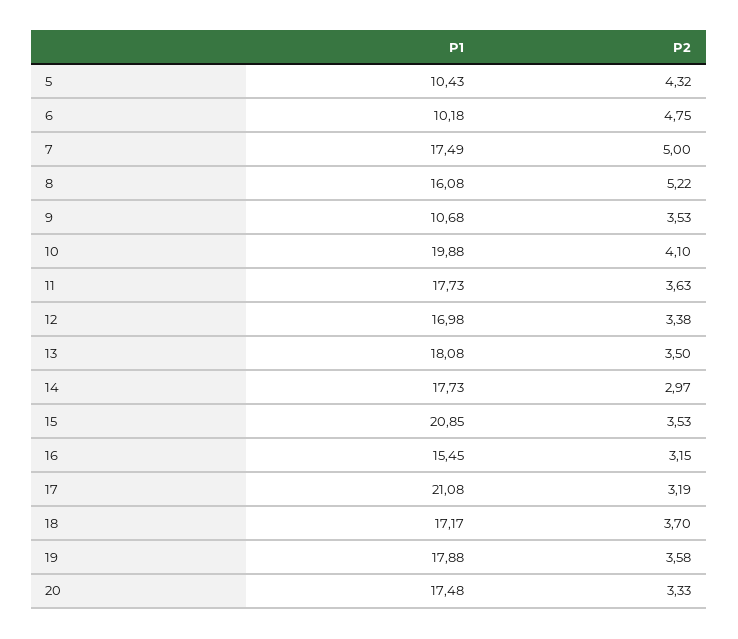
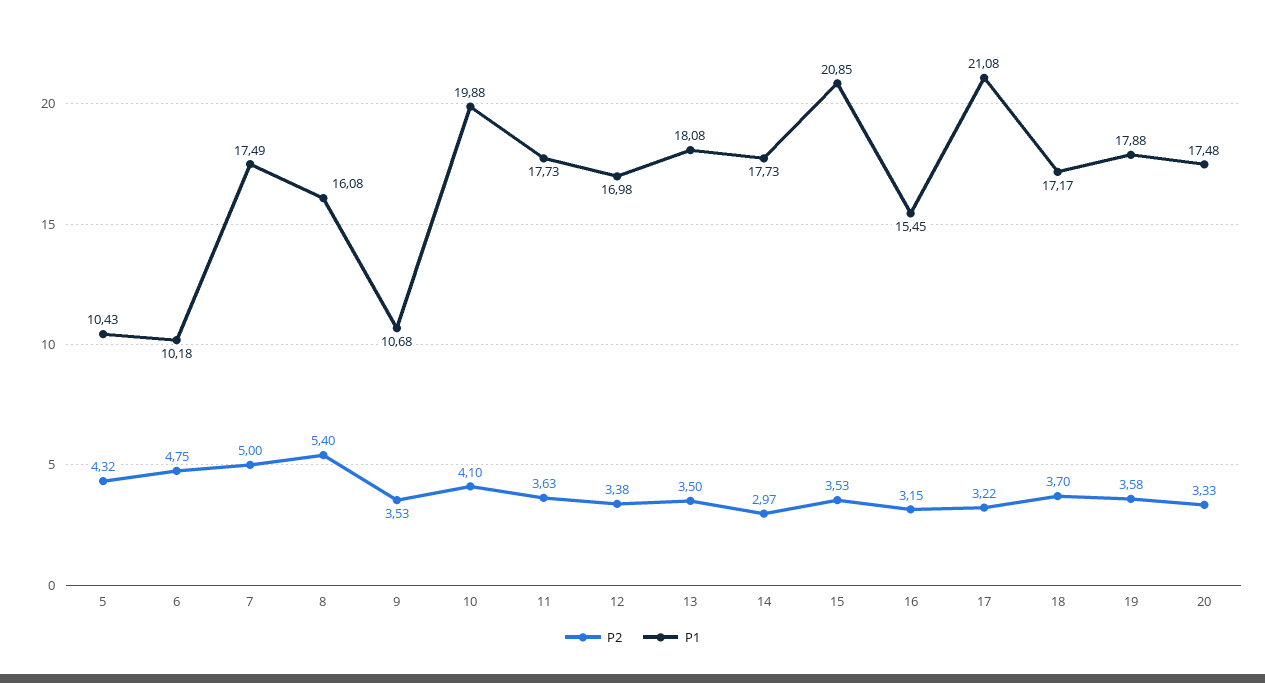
  {
    "P1": {
      "5": 10.43,
      "6": 10.18,
      "7": 17.49,
      "8": 16.08,
      "9": 10.68,
      "10": 19.88,
      "11": 17.73,
      "12": 16.98,
      "13": 18.08,
      "14": 17.73,
      "15": 20.85,
      "16": 15.45,
      "17": 21.08,
      "18": 17.17,
      "19": 17.88,
      "20": 17.48
    },
    "P2": {
      "5": 4.32,
      "6": 4.75,
      "7": 5,
-     "8": 5.22,
+     "8": 5.4,
      "9": 3.53,
      "10": 4.1,
      "11": 3.63,
      "12": 3.38,
      "13": 3.5,
      "14": 2.97,
      "15": 3.53,
      "16": 3.15,
-     "17": 3.19,
+     "17": 3.22,
      "18": 3.7,
      "19": 3.58,
      "20": 3.33
    }
  }

